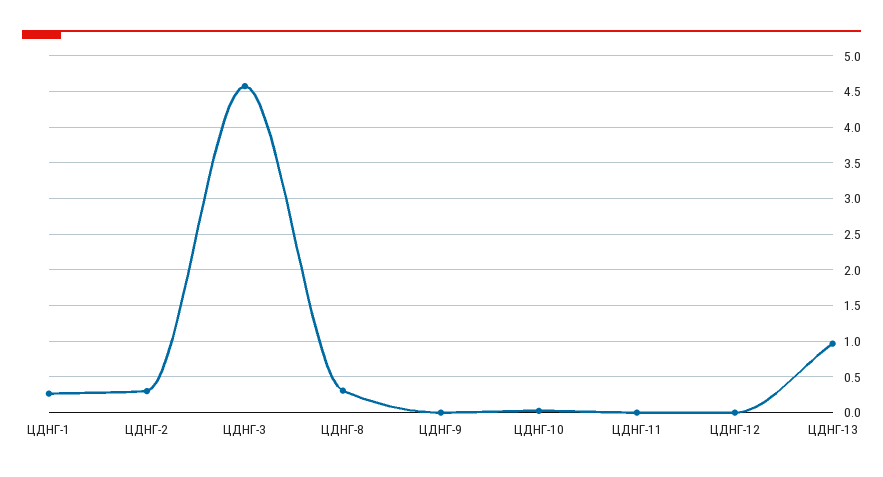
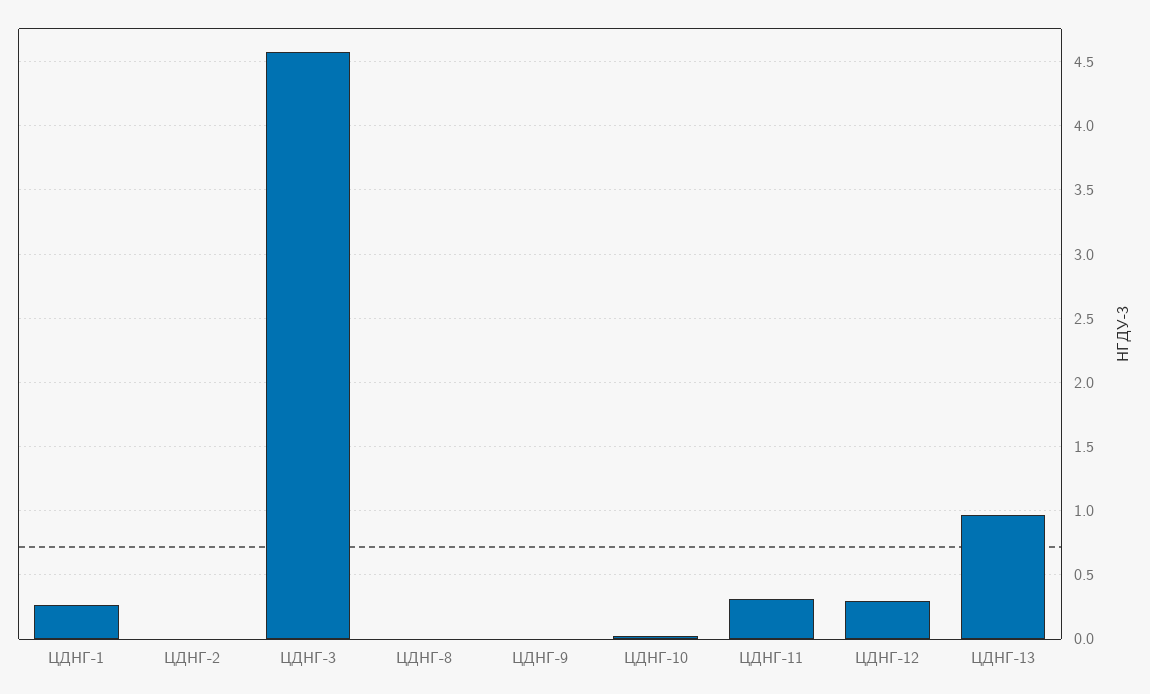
  {
    "ЦДНГ-1": 0.25,
-   "ЦДНГ-2": 0.3,
+   "ЦДНГ-2": 0,
    "ЦДНГ-3": 4.55,
-   "ЦДНГ-8": 0.3,
+   "ЦДНГ-8": 0,
    "ЦДНГ-9": 0,
    "ЦДНГ-10": 0,
-   "ЦДНГ-11": 0,
+   "ЦДНГ-11": 0.3,
-   "ЦДНГ-12": 0,
+   "ЦДНГ-12": 0.3,
    "ЦДНГ-13": 0.95
  }

